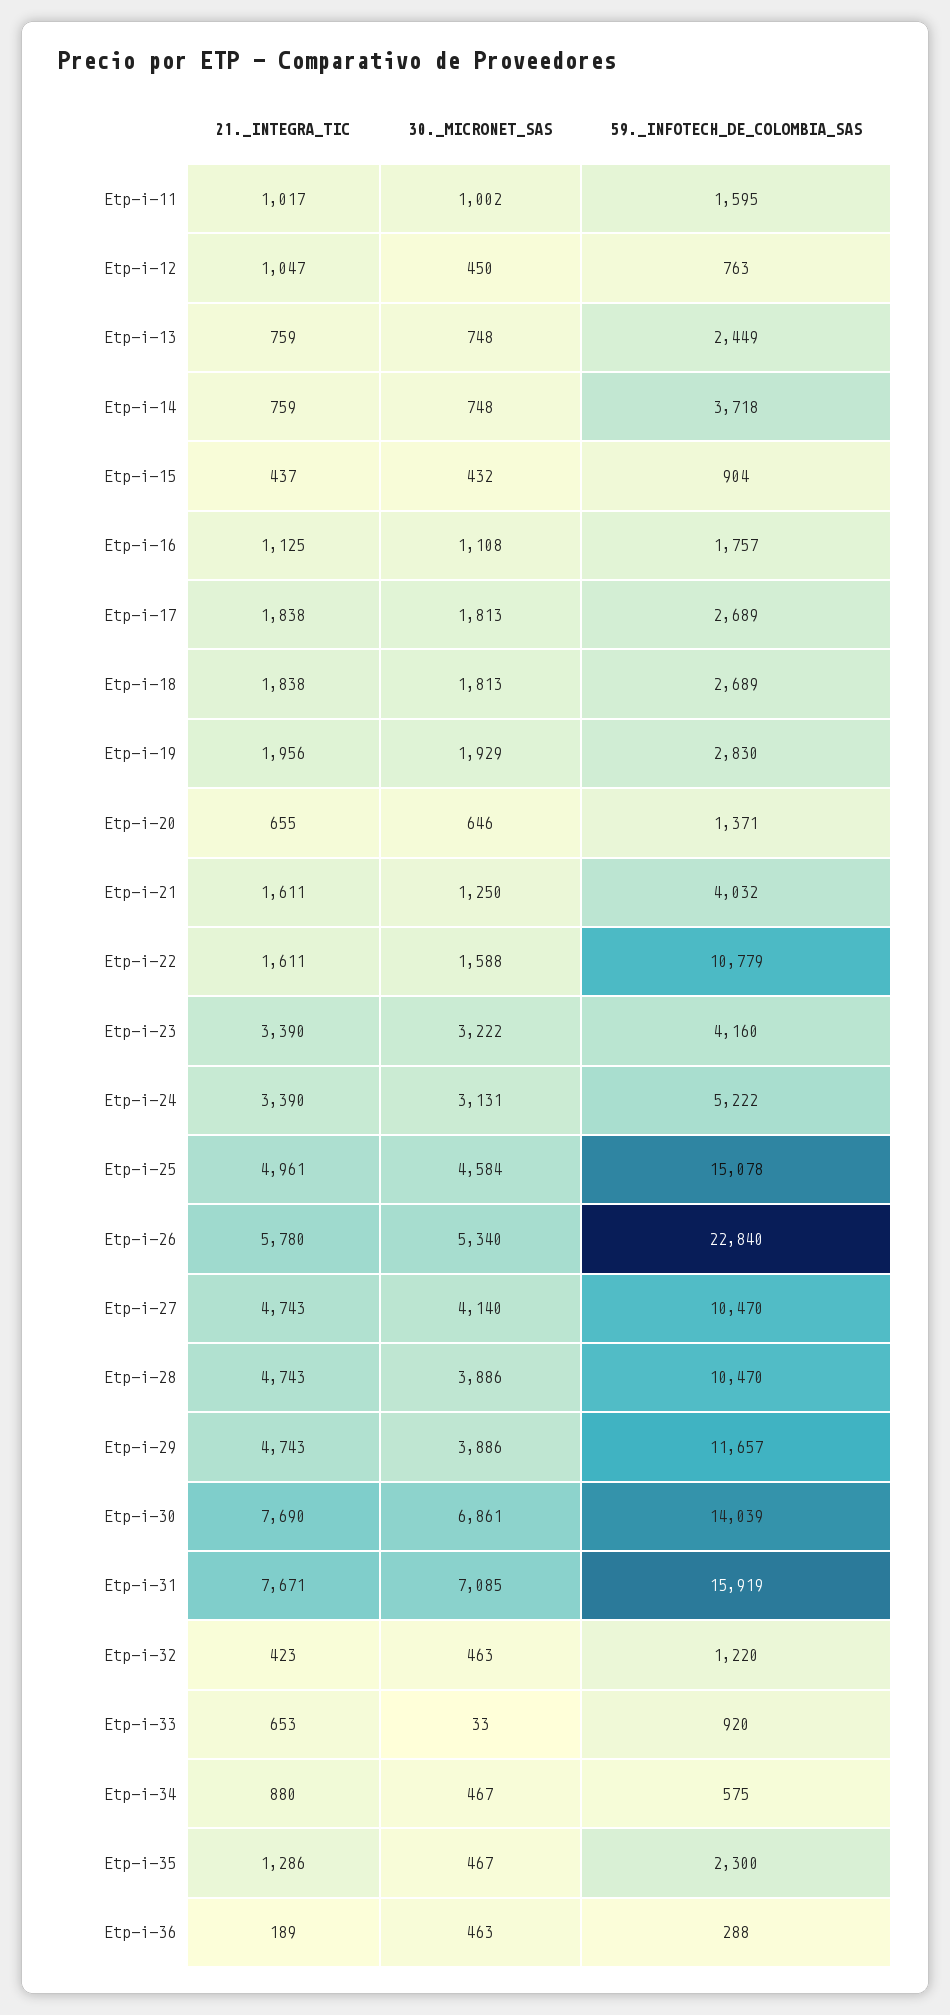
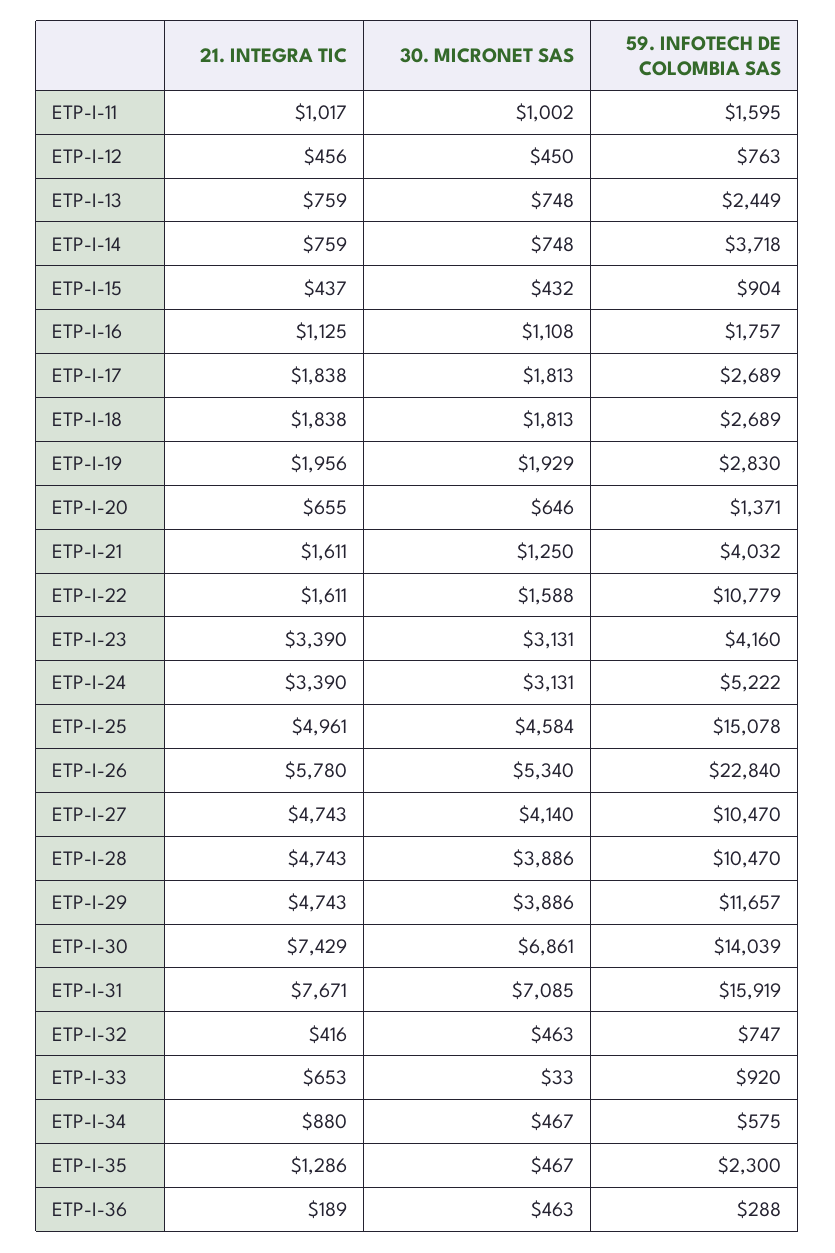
  {
    "21._INTEGRA_TIC": {
      "Etp-i-11": 1017,
-     "Etp-i-12": 1047,
+     "Etp-i-12": 456,
      "Etp-i-13": 759,
      "Etp-i-14": 759,
      "Etp-i-15": 437,
      "Etp-i-16": 1125,
      "Etp-i-17": 1838,
      "Etp-i-18": 1838,
      "Etp-i-19": 1956,
      "Etp-i-20": 655,
      "Etp-i-21": 1611,
      "Etp-i-22": 1611,
      "Etp-i-23": 3390,
      "Etp-i-24": 3390,
      "Etp-i-25": 4961,
      "Etp-i-26": 5780,
      "Etp-i-27": 4743,
      "Etp-i-28": 4743,
      "Etp-i-29": 4743,
-     "Etp-i-30": 7690,
+     "Etp-i-30": 7429,
      "Etp-i-31": 7671,
-     "Etp-i-32": 423,
+     "Etp-i-32": 416,
      "Etp-i-33": 653,
      "Etp-i-34": 880,
      "Etp-i-35": 1286,
      "Etp-i-36": 189
    },
    "30._MICRONET_SAS": {
      "Etp-i-11": 1002,
      "Etp-i-12": 450,
      "Etp-i-13": 748,
      "Etp-i-14": 748,
      "Etp-i-15": 432,
      "Etp-i-16": 1108,
      "Etp-i-17": 1813,
      "Etp-i-18": 1813,
      "Etp-i-19": 1929,
      "Etp-i-20": 646,
      "Etp-i-21": 1250,
      "Etp-i-22": 1588,
-     "Etp-i-23": 3222,
+     "Etp-i-23": 3131,
      "Etp-i-24": 3131,
      "Etp-i-25": 4584,
      "Etp-i-26": 5340,
      "Etp-i-27": 4140,
      "Etp-i-28": 3886,
      "Etp-i-29": 3886,
      "Etp-i-30": 6861,
      "Etp-i-31": 7085,
      "Etp-i-32": 463,
      "Etp-i-33": 33,
      "Etp-i-34": 467,
      "Etp-i-35": 467,
      "Etp-i-36": 463
    },
    "59._INFOTECH_DE_COLOMBIA_SAS": {
      "Etp-i-11": 1595,
      "Etp-i-12": 763,
      "Etp-i-13": 2449,
      "Etp-i-14": 3718,
      "Etp-i-15": 904,
      "Etp-i-16": 1757,
      "Etp-i-17": 2689,
      "Etp-i-18": 2689,
      "Etp-i-19": 2830,
      "Etp-i-20": 1371,
      "Etp-i-21": 4032,
      "Etp-i-22": 10779,
      "Etp-i-23": 4160,
      "Etp-i-24": 5222,
      "Etp-i-25": 15078,
      "Etp-i-26": 22840,
      "Etp-i-27": 10470,
      "Etp-i-28": 10470,
      "Etp-i-29": 11657,
      "Etp-i-30": 14039,
      "Etp-i-31": 15919,
-     "Etp-i-32": 1220,
+     "Etp-i-32": 747,
      "Etp-i-33": 920,
      "Etp-i-34": 575,
      "Etp-i-35": 2300,
      "Etp-i-36": 288
    }
  }

